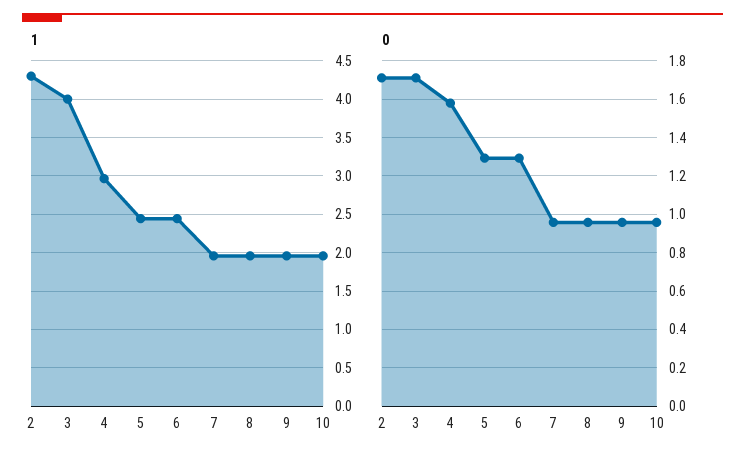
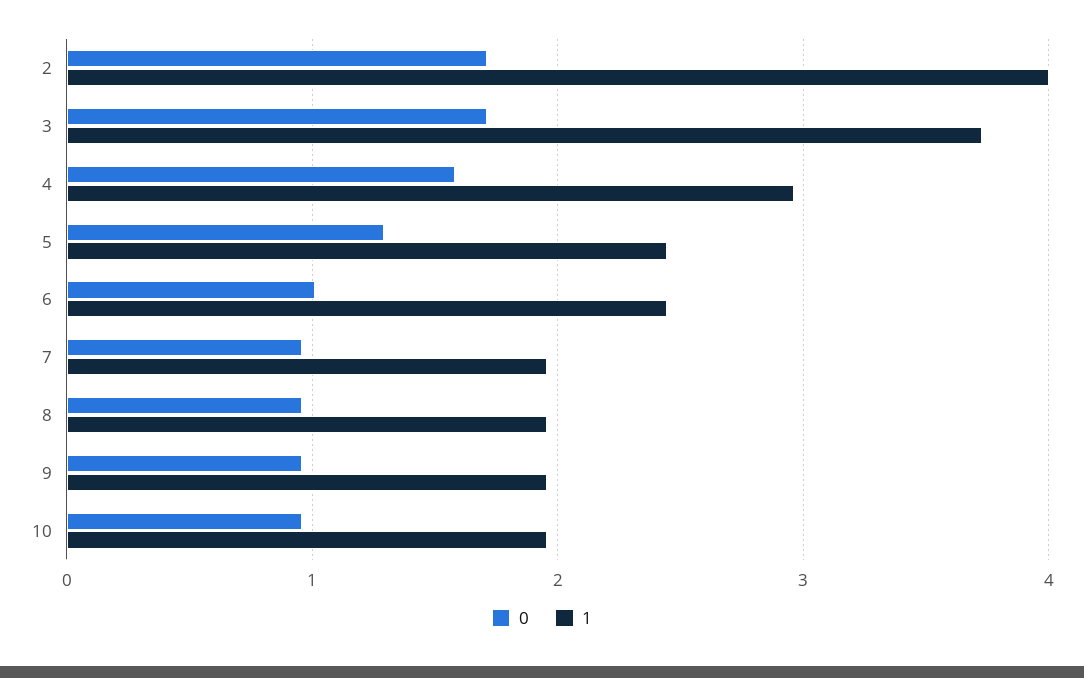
  {
    "1": {
-     "2": 4.3,
+     "2": 4,
-     "3": 4,
+     "3": 3.7,
      "4": 3,
      "5": 2.4,
      "6": 2.4,
      "7": 2,
      "8": 2,
      "9": 2,
      "10": 2
    },
    "0": {
      "2": 1.7,
      "3": 1.7,
      "4": 1.6,
      "5": 1.3,
-     "6": 1.3,
+     "6": 1,
      "7": 0.95,
      "8": 0.95,
      "9": 0.95,
      "10": 0.95
    }
  }

